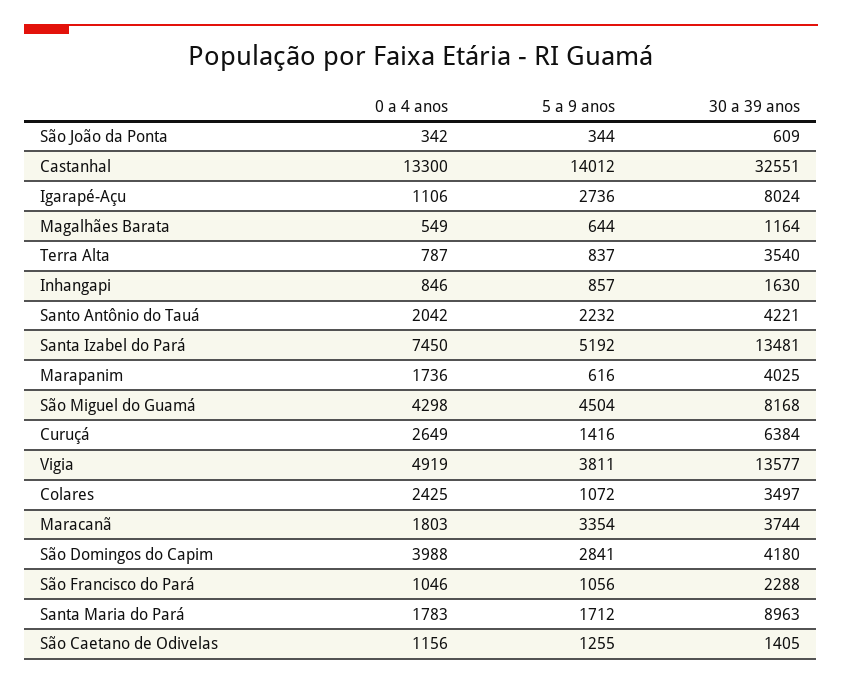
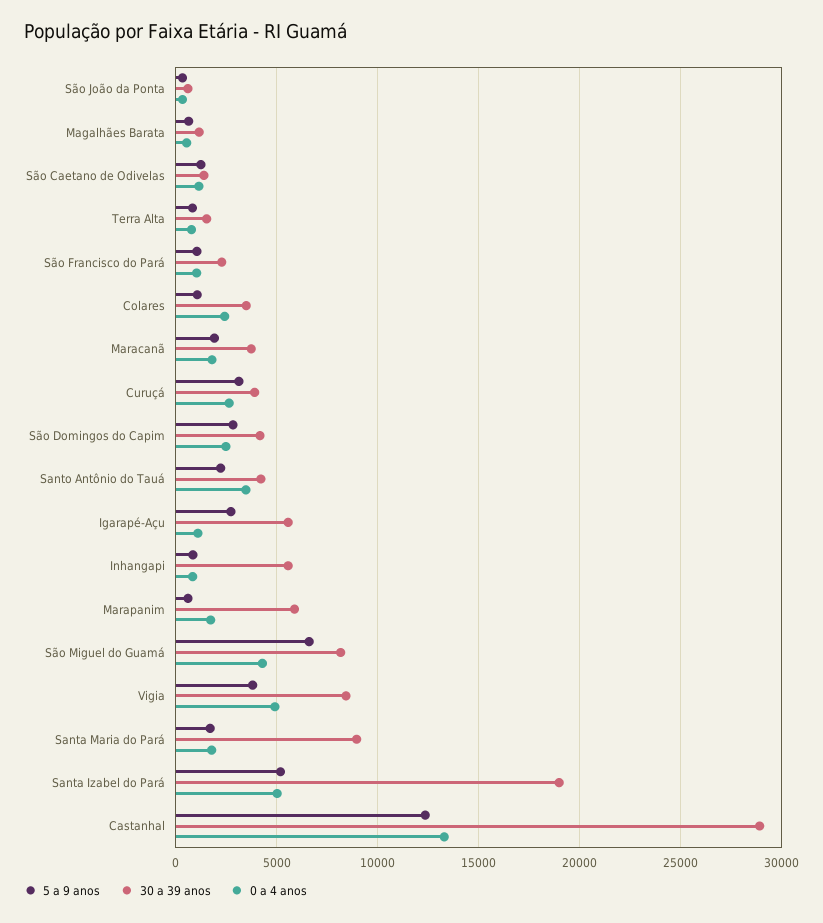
  {
    "0 a 4 anos": {
      "São João da Ponta": 342,
      "Castanhal": 13300,
      "Igarapé-Açu": 1106,
      "Magalhães Barata": 549,
      "Terra Alta": 787,
      "Inhangapi": 846,
-     "Santo Antônio do Tauá": 2042,
+     "Santo Antônio do Tauá": 3500,
-     "Santa Izabel do Pará": 7450,
+     "Santa Izabel do Pará": 5000,
      "Marapanim": 1736,
      "São Miguel do Guamá": 4298,
      "Curuçá": 2649,
      "Vigia": 4919,
      "Colares": 2425,
      "Maracanã": 1803,
-     "São Domingos do Capim": 3988,
+     "São Domingos do Capim": 2500,
      "São Francisco do Pará": 1046,
      "Santa Maria do Pará": 1783,
      "São Caetano de Odivelas": 1156
    },
    "5 a 9 anos": {
      "São João da Ponta": 344,
-     "Castanhal": 14012,
+     "Castanhal": 12500,
      "Igarapé-Açu": 2736,
      "Magalhães Barata": 644,
      "Terra Alta": 837,
      "Inhangapi": 857,
      "Santo Antônio do Tauá": 2232,
      "Santa Izabel do Pará": 5192,
      "Marapanim": 616,
-     "São Miguel do Guamá": 4504,
+     "São Miguel do Guamá": 6500,
-     "Curuçá": 1416,
+     "Curuçá": 3000,
      "Vigia": 3811,
      "Colares": 1072,
-     "Maracanã": 3354,
+     "Maracanã": 2000,
      "São Domingos do Capim": 2841,
      "São Francisco do Pará": 1056,
      "Santa Maria do Pará": 1712,
      "São Caetano de Odivelas": 1255
    },
    "30 a 39 anos": {
      "São João da Ponta": 609,
-     "Castanhal": 32551,
+     "Castanhal": 29000,
-     "Igarapé-Açu": 8024,
+     "Igarapé-Açu": 5500,
      "Magalhães Barata": 1164,
-     "Terra Alta": 3540,
+     "Terra Alta": 1500,
-     "Inhangapi": 1630,
+     "Inhangapi": 5500,
      "Santo Antônio do Tauá": 4221,
-     "Santa Izabel do Pará": 13481,
+     "Santa Izabel do Pará": 19000,
-     "Marapanim": 4025,
+     "Marapanim": 6000,
      "São Miguel do Guamá": 8168,
-     "Curuçá": 6384,
+     "Curuçá": 4000,
-     "Vigia": 13577,
+     "Vigia": 8500,
      "Colares": 3497,
      "Maracanã": 3744,
      "São Domingos do Capim": 4180,
      "São Francisco do Pará": 2288,
      "Santa Maria do Pará": 8963,
      "São Caetano de Odivelas": 1405
    }
  }

